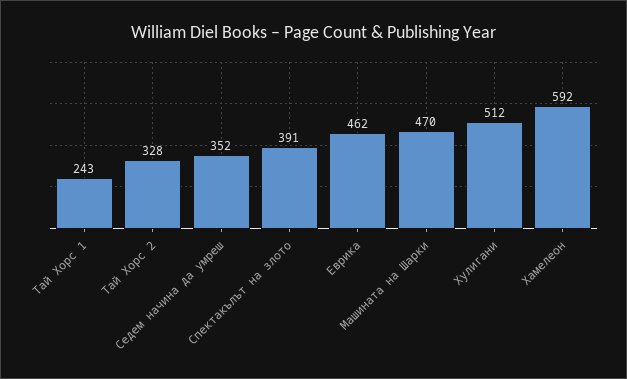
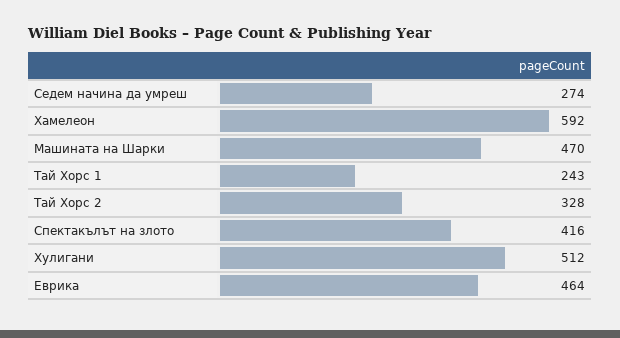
  {
    "Тай Хорс 1": 243,
    "Тай Хорс 2": 328,
-   "Седем начина да умреш": 352,
+   "Седем начина да умреш": 274,
-   "Спектакълът на злото": 391,
+   "Спектакълът на злото": 416,
-   "Еврика": 462,
+   "Еврика": 464,
    "Машината на Шарки": 470,
    "Хулигани": 512,
    "Хамелеон": 592
  }

